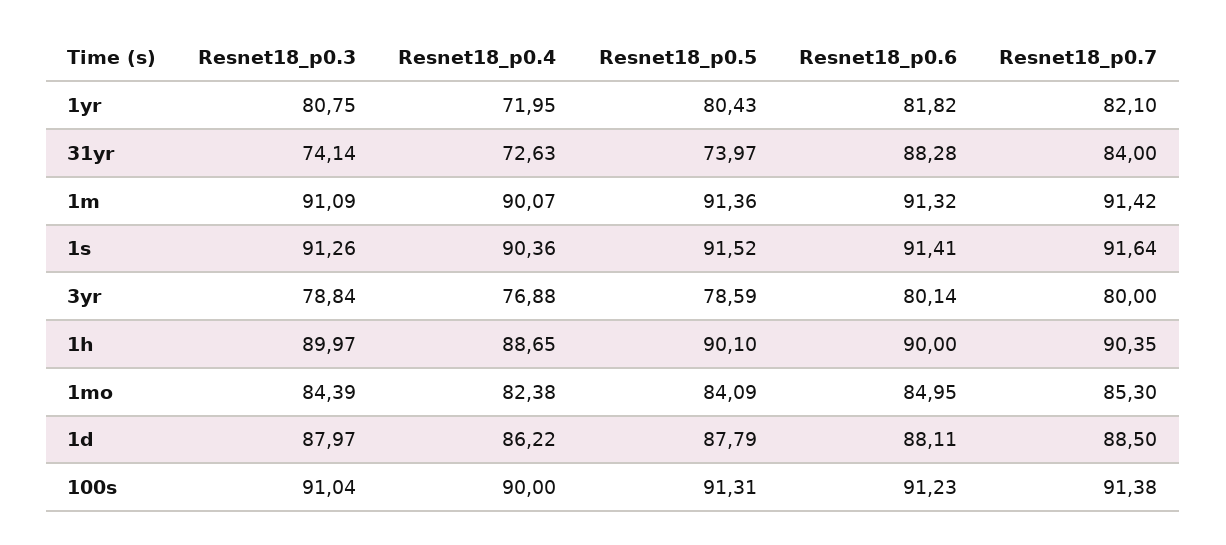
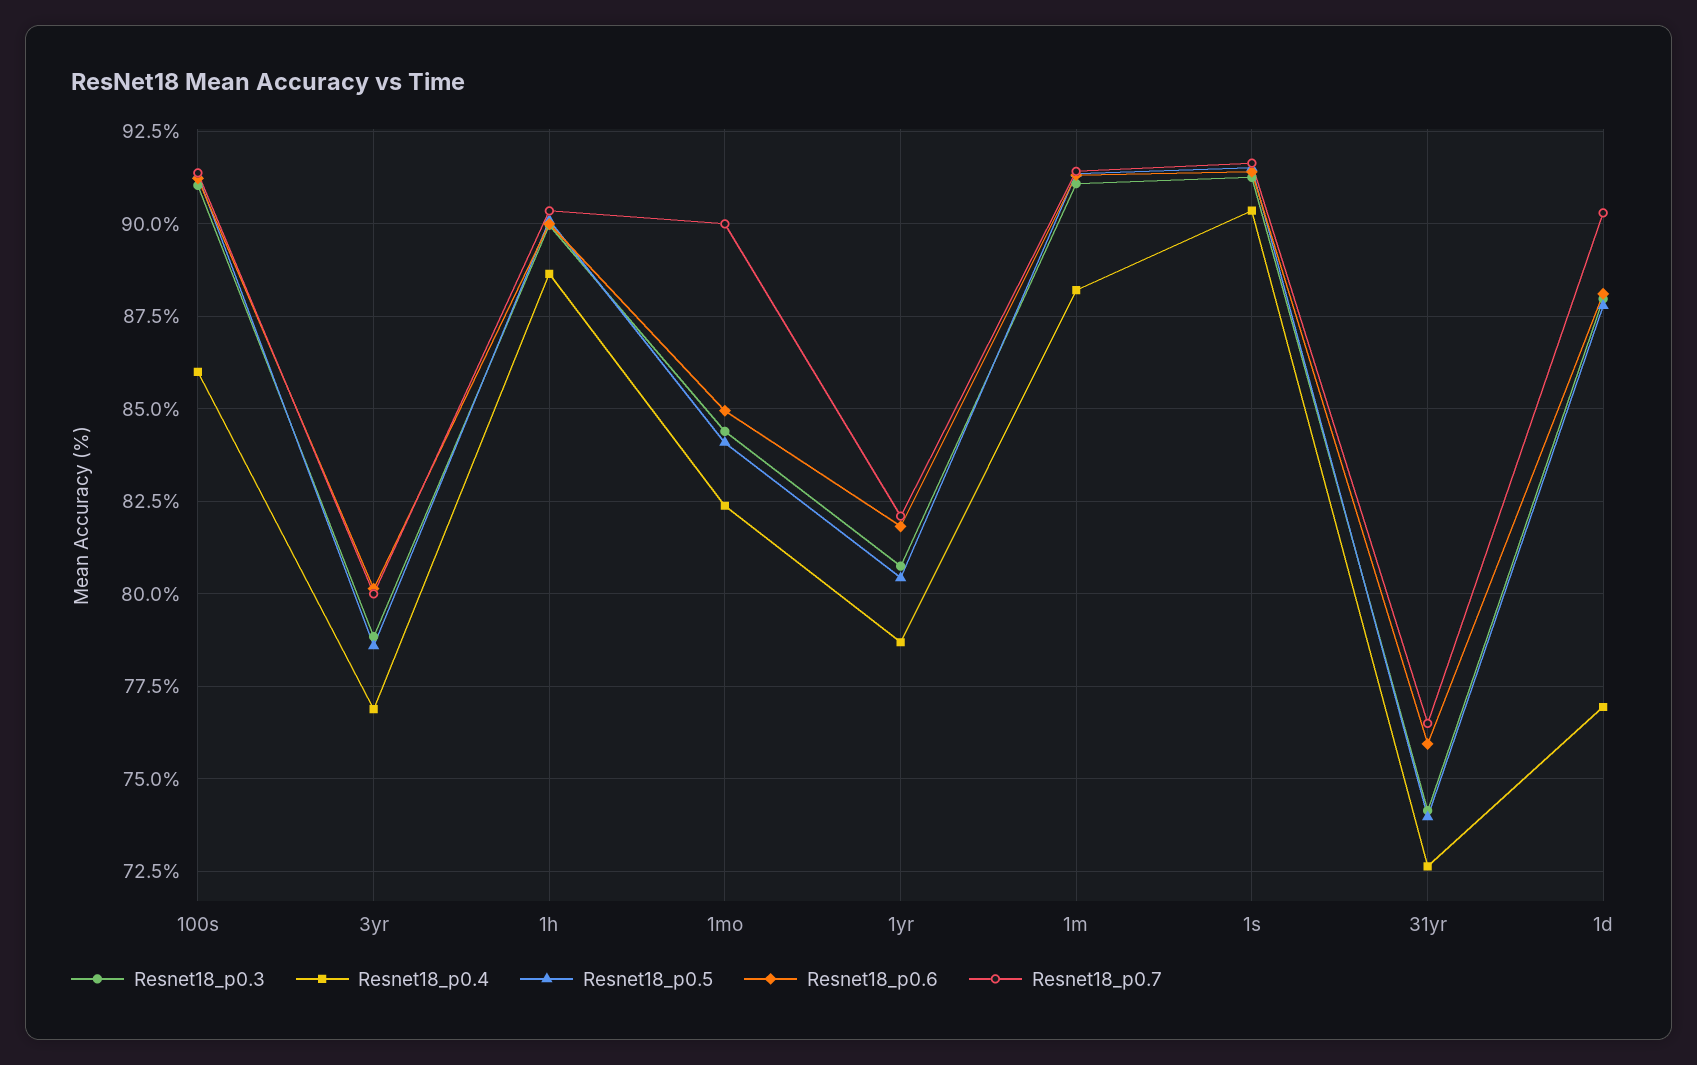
  {
    "Resnet18_p0.3": {
      "1yr": 80.75,
      "31yr": 74.14,
      "1m": 91.09,
      "1s": 91.26,
      "3yr": 78.84,
      "1h": 89.97,
      "1mo": 84.39,
      "1d": 87.97,
      "100s": 91.04
    },
    "Resnet18_p0.4": {
-     "1yr": 71.95,
+     "1yr": 78.75,
      "31yr": 72.63,
-     "1m": 90.07,
+     "1m": 88.25,
      "1s": 90.36,
      "3yr": 76.88,
      "1h": 88.65,
      "1mo": 82.38,
-     "1d": 86.22,
+     "1d": 77,
-     "100s": 90
+     "100s": 86
    },
    "Resnet18_p0.5": {
      "1yr": 80.43,
      "31yr": 73.97,
      "1m": 91.36,
      "1s": 91.52,
      "3yr": 78.59,
      "1h": 90.1,
      "1mo": 84.09,
      "1d": 87.79,
      "100s": 91.31
    },
    "Resnet18_p0.6": {
      "1yr": 81.82,
-     "31yr": 88.28,
+     "31yr": 76,
      "1m": 91.32,
      "1s": 91.41,
      "3yr": 80.14,
      "1h": 90,
      "1mo": 84.95,
      "1d": 88.11,
      "100s": 91.23
    },
    "Resnet18_p0.7": {
      "1yr": 82.1,
-     "31yr": 84,
+     "31yr": 76.5,
      "1m": 91.42,
      "1s": 91.64,
      "3yr": 80,
      "1h": 90.35,
-     "1mo": 85.3,
+     "1mo": 90,
-     "1d": 88.5,
+     "1d": 90.25,
      "100s": 91.38
    }
  }

